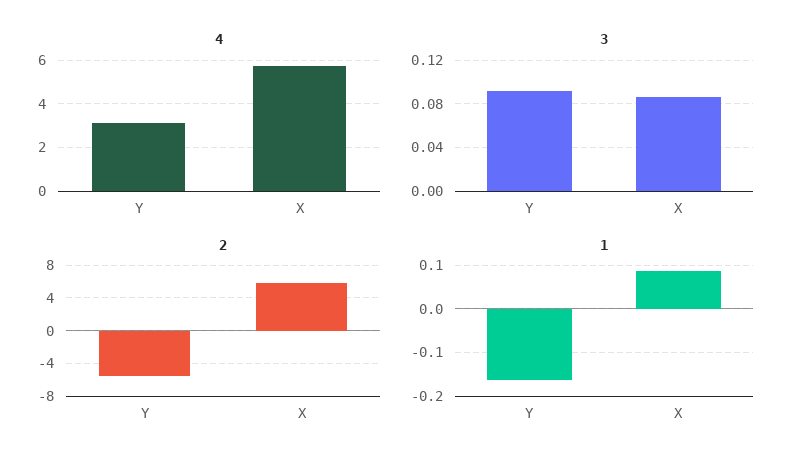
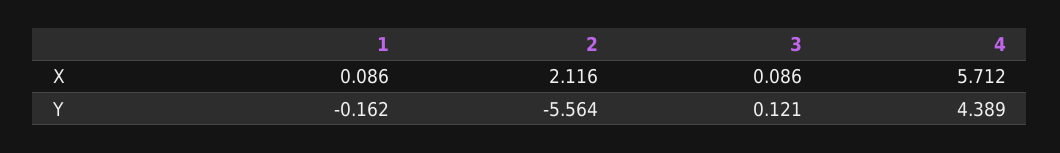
  {
    "4": {
-     "Y": 3,
+     "Y": 4.389,
      "X": 5.712
    },
    "3": {
-     "Y": 0.09,
+     "Y": 0.121,
      "X": 0.086
    },
    "2": {
      "Y": -5.564,
-     "X": 6
+     "X": 2.116
    },
    "1": {
      "Y": -0.162,
      "X": 0.086
    }
  }

